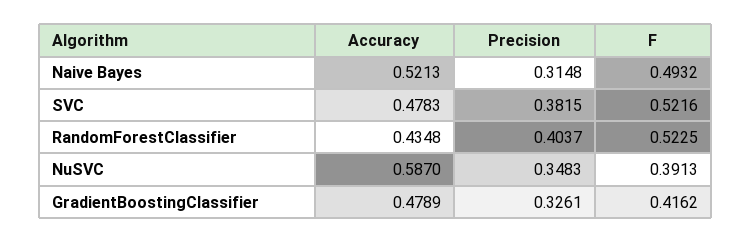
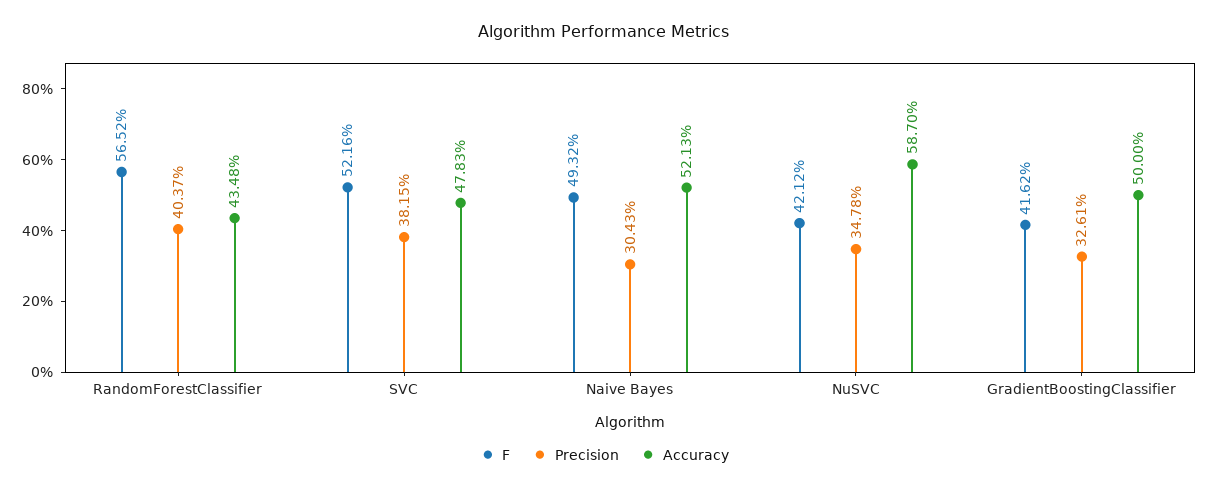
  {
    "Accuracy": {
      "Naive Bayes": 0.5213,
      "SVC": 0.4783,
      "RandomForestClassifier": 0.4348,
      "NuSVC": 0.587,
-     "GradientBoostingClassifier": 0.4789
+     "GradientBoostingClassifier": 0.5
    },
    "Precision": {
-     "Naive Bayes": 0.3148,
+     "Naive Bayes": 0.3043,
      "SVC": 0.3815,
      "RandomForestClassifier": 0.4037,
-     "NuSVC": 0.3483,
+     "NuSVC": 0.3478,
      "GradientBoostingClassifier": 0.3261
    },
    "F": {
      "Naive Bayes": 0.4932,
      "SVC": 0.5216,
-     "RandomForestClassifier": 0.5225,
+     "RandomForestClassifier": 0.5652,
-     "NuSVC": 0.3913,
+     "NuSVC": 0.4212,
      "GradientBoostingClassifier": 0.4162
    }
  }

